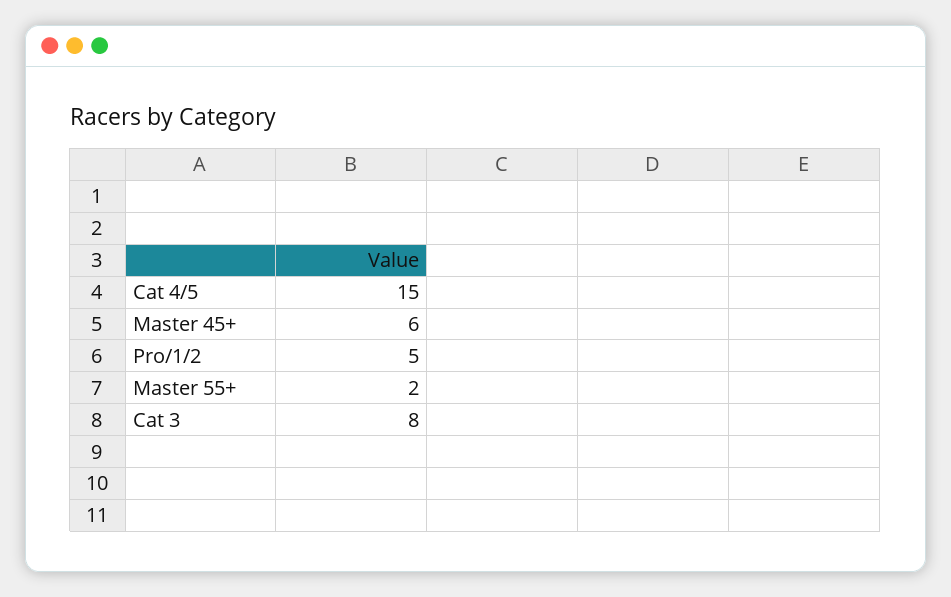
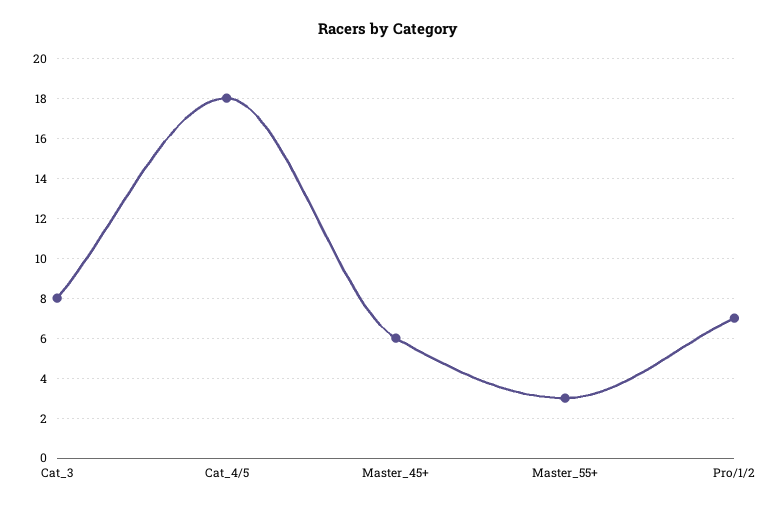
  {
-   "Cat 4/5": 15,
+   "Cat 4/5": 18,
    "Master 45+": 6,
-   "Pro/1/2": 5,
+   "Pro/1/2": 7,
-   "Master 55+": 2,
+   "Master 55+": 3,
    "Cat 3": 8
  }

